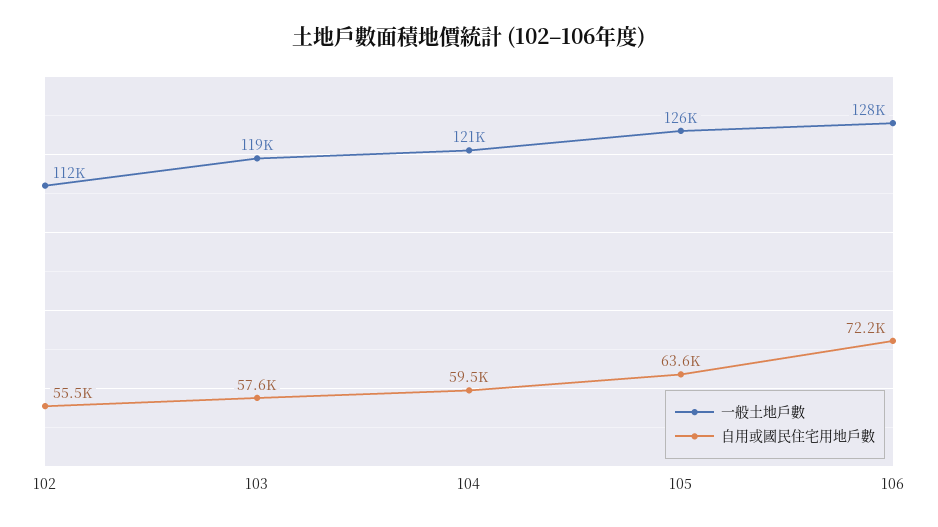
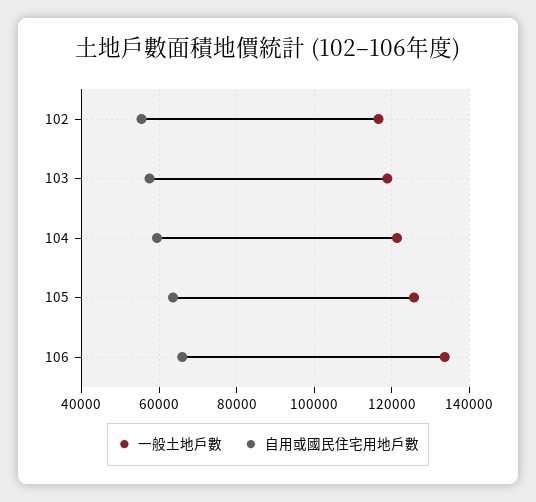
  {
    "一般土地戶數": {
-     "102": 112000,
+     "102": 116000,
      "103": 119000,
      "104": 121000,
      "105": 126000,
-     "106": 128000
+     "106": 134000
    },
    "自用或國民住宅用地戶數": {
      "102": 55500,
      "103": 57600,
      "104": 59500,
      "105": 63600,
-     "106": 72200
+     "106": 66000
    }
  }

